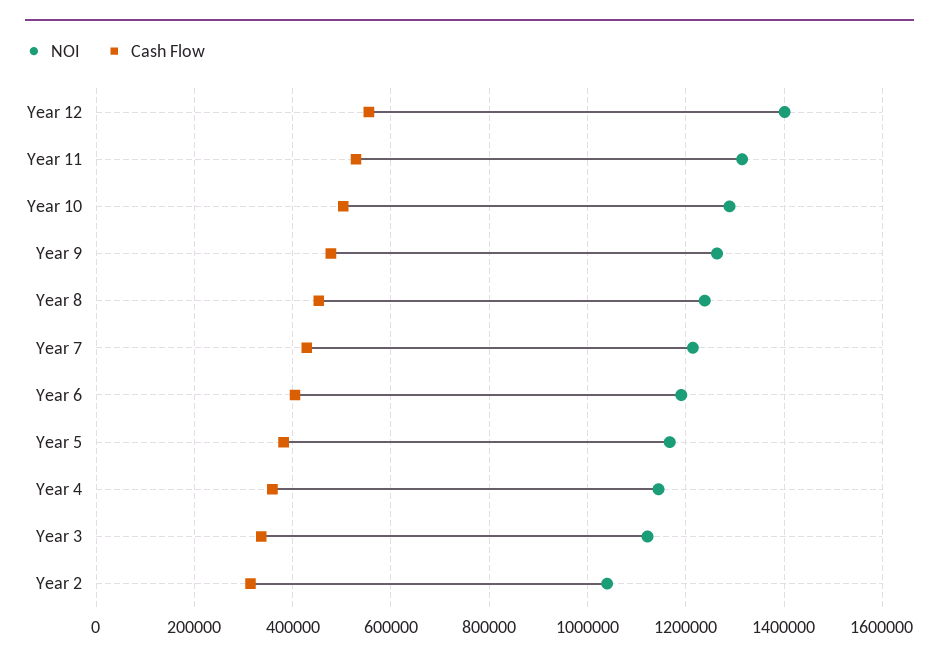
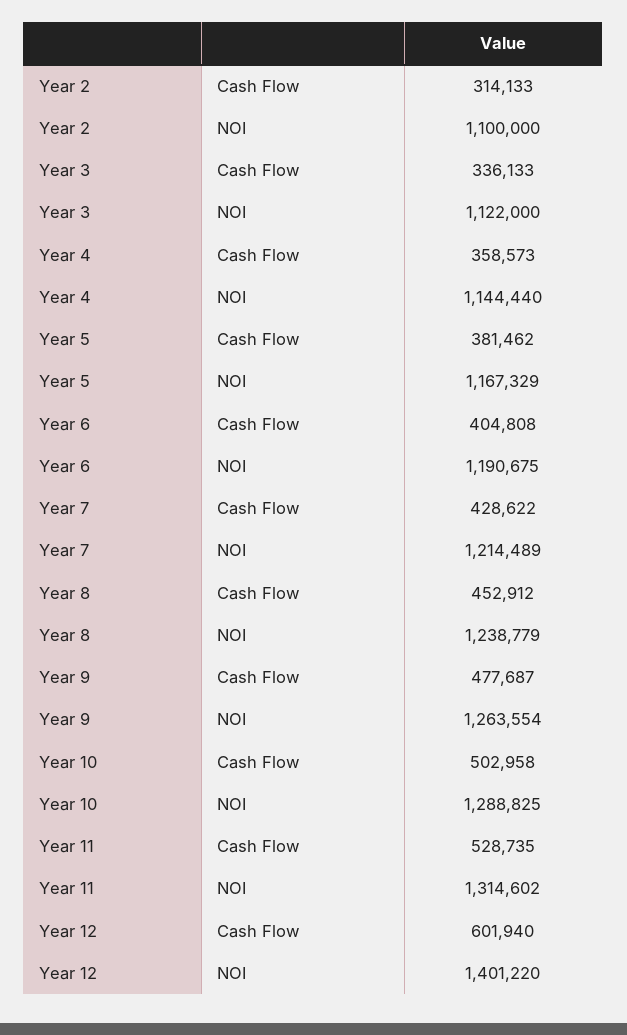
  {
    "NOI": {
      "Year 12": 1401220,
      "Year 11": 1314602,
      "Year 10": 1288825,
      "Year 9": 1263554,
      "Year 8": 1238779,
      "Year 7": 1214489,
      "Year 6": 1190675,
      "Year 5": 1167329,
      "Year 4": 1144440,
      "Year 3": 1122000,
-     "Year 2": 1040000
+     "Year 2": 1100000
    },
    "Cash Flow": {
-     "Year 12": 560000,
+     "Year 12": 601940,
      "Year 11": 528735,
      "Year 10": 502958,
      "Year 9": 477687,
      "Year 8": 452912,
      "Year 7": 428622,
      "Year 6": 404808,
      "Year 5": 381462,
      "Year 4": 358573,
      "Year 3": 336133,
      "Year 2": 314133
    }
  }

